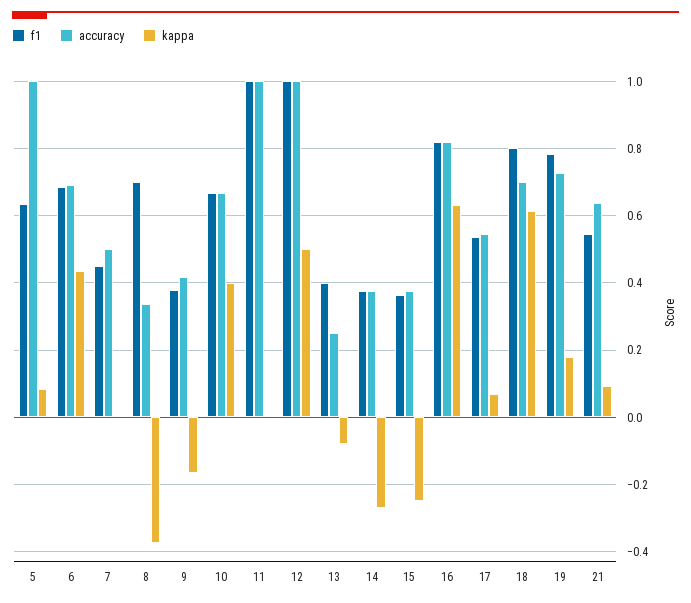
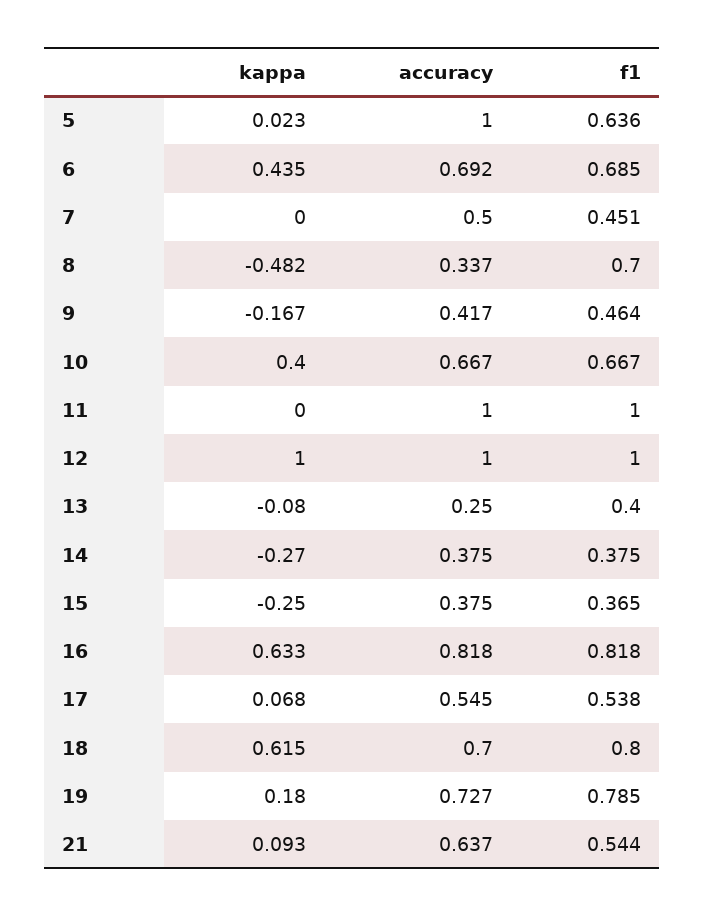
  {
    "f1": {
      "5": 0.636,
      "6": 0.685,
      "7": 0.451,
      "8": 0.7,
-     "9": 0.38,
+     "9": 0.464,
      "10": 0.667,
      "11": 1,
      "12": 1,
      "13": 0.4,
      "14": 0.375,
      "15": 0.365,
      "16": 0.818,
      "17": 0.538,
      "18": 0.8,
      "19": 0.785,
      "21": 0.544
    },
    "accuracy": {
      "5": 1,
      "6": 0.692,
      "7": 0.5,
      "8": 0.337,
      "9": 0.417,
      "10": 0.667,
      "11": 1,
      "12": 1,
      "13": 0.25,
      "14": 0.375,
      "15": 0.375,
      "16": 0.818,
      "17": 0.545,
      "18": 0.7,
      "19": 0.727,
      "21": 0.637
    },
    "kappa": {
-     "5": 0.08,
+     "5": 0.023,
      "6": 0.435,
      "7": 0,
-     "8": -0.38,
+     "8": -0.482,
      "9": -0.167,
      "10": 0.4,
      "11": 0,
-     "12": 0.5,
+     "12": 1,
      "13": -0.08,
      "14": -0.27,
      "15": -0.25,
      "16": 0.633,
      "17": 0.068,
      "18": 0.615,
      "19": 0.18,
      "21": 0.093
    }
  }

